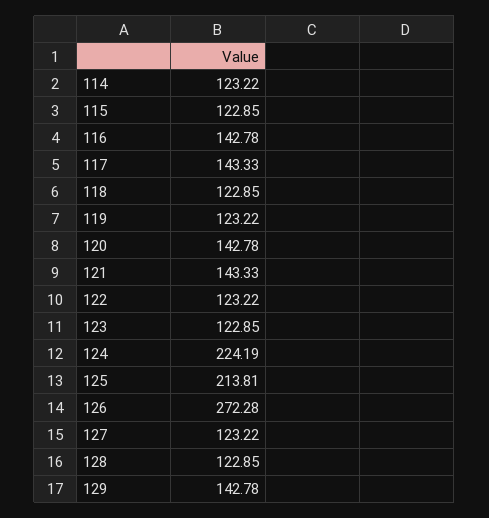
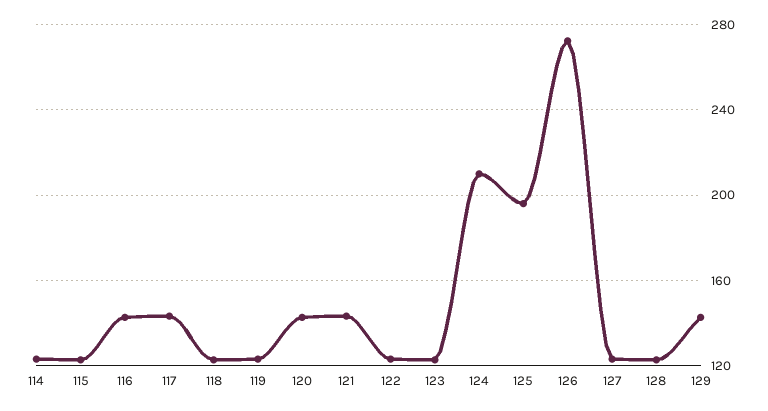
  {
    "114": 123.22,
    "115": 122.85,
    "116": 142.78,
    "117": 143.33,
    "118": 122.85,
    "119": 123.22,
    "120": 142.78,
    "121": 143.33,
    "122": 123.22,
    "123": 122.85,
-   "124": 224.19,
+   "124": 210,
-   "125": 213.81,
+   "125": 195,
    "126": 272.28,
    "127": 123.22,
    "128": 122.85,
    "129": 142.78
  }

